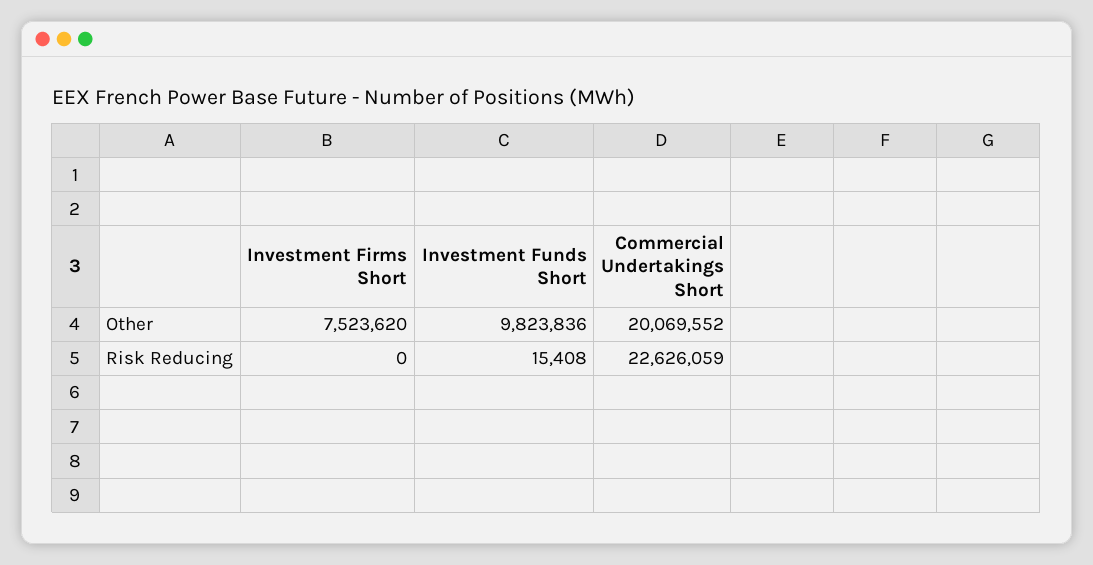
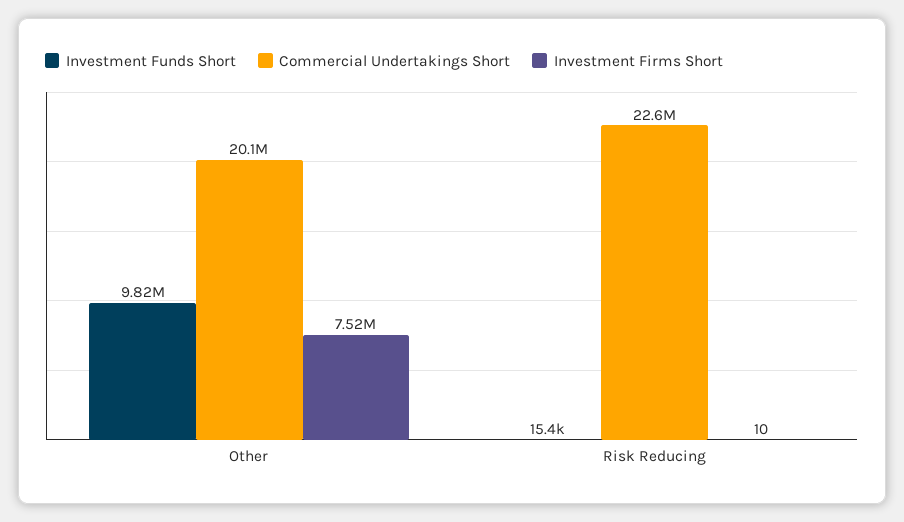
  {
    "Investment Firms Short": {
      "Other": 7523620,
-     "Risk Reducing": 0
+     "Risk Reducing": 10
    },
    "Investment Funds Short": {
      "Other": 9823836,
      "Risk Reducing": 15408
    },
    "Commercial Undertakings Short": {
      "Other": 20069552,
      "Risk Reducing": 22626059
    }
  }

